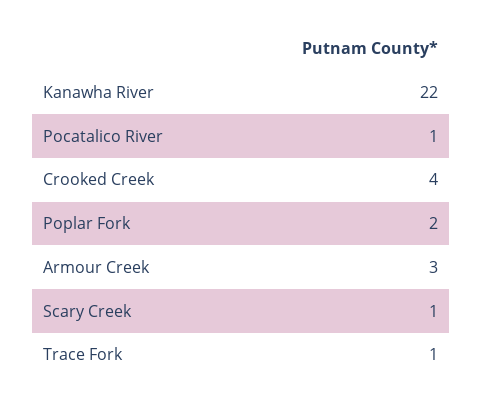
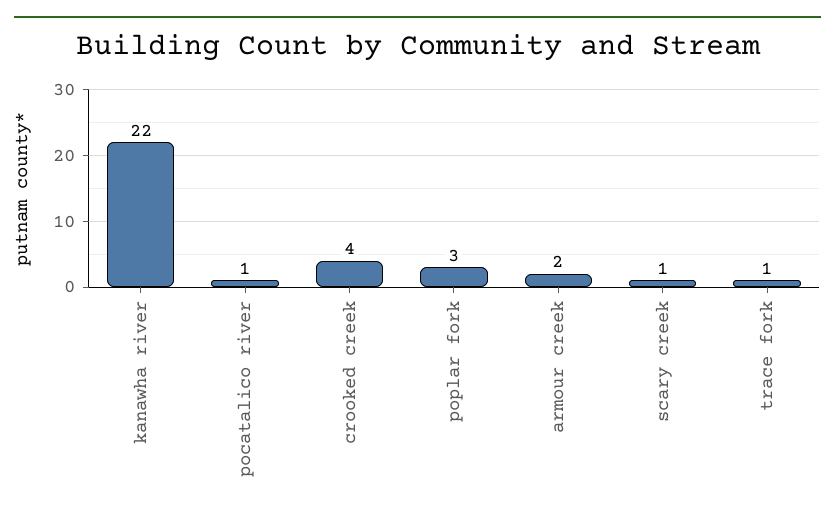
  {
    "Kanawha River": 22,
    "Pocatalico River": 1,
    "Crooked Creek": 4,
-   "Poplar Fork": 2,
+   "Poplar Fork": 3,
-   "Armour Creek": 3,
+   "Armour Creek": 2,
    "Scary Creek": 1,
    "Trace Fork": 1
  }

